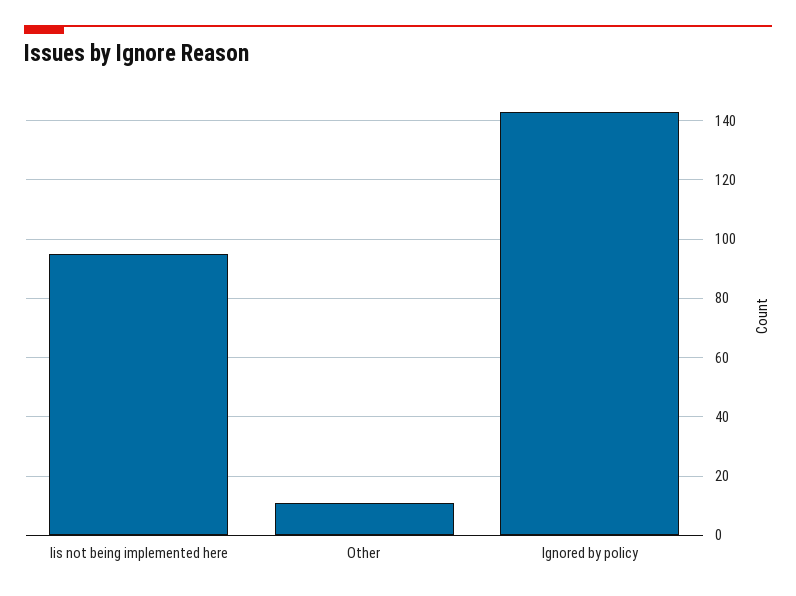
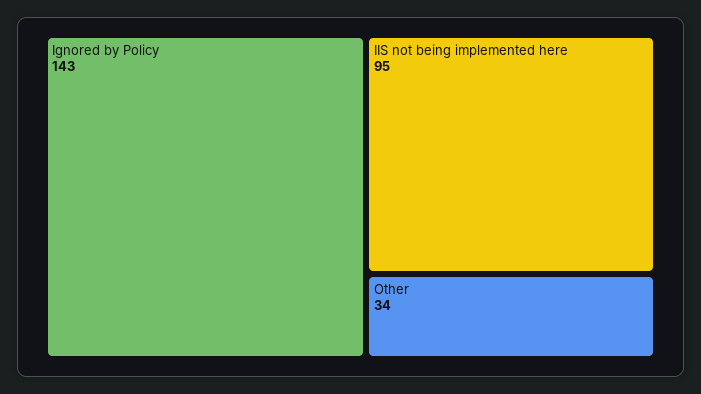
  {
    "Iis not being implemented here": 95,
-   "Other": 10,
+   "Other": 34,
    "Ignored by policy": 143
  }

